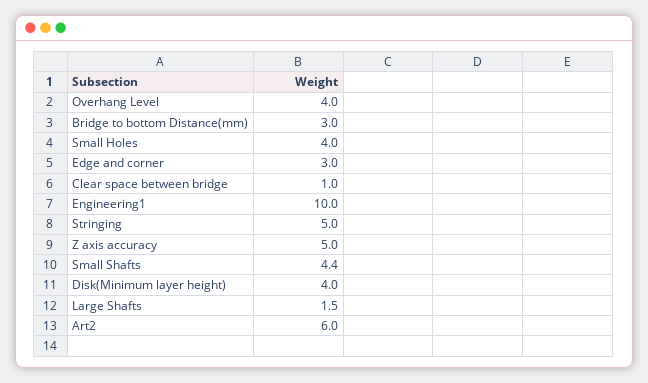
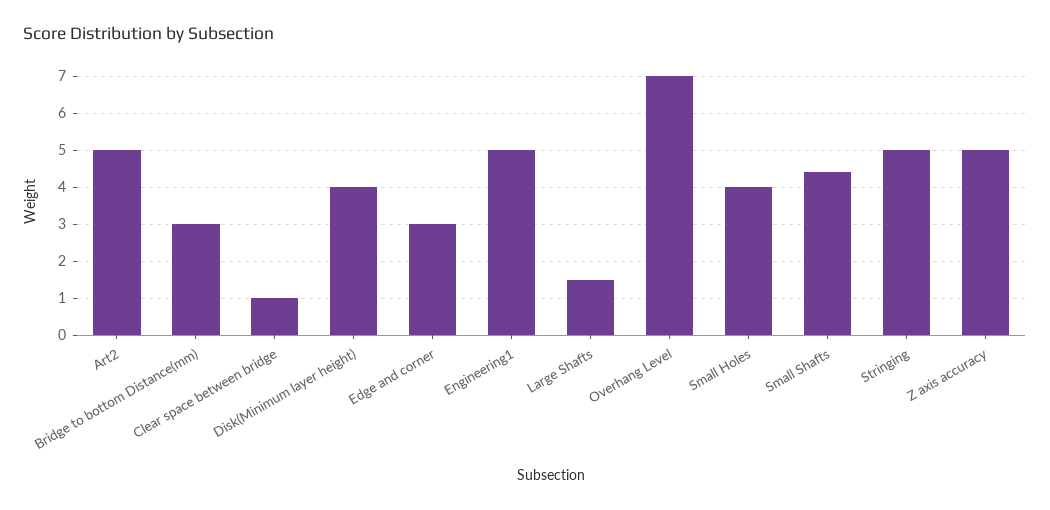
  {
-   "Overhang Level": 4,
+   "Overhang Level": 7,
    "Bridge to bottom Distance(mm)": 3,
    "Small Holes": 4,
    "Edge and corner": 3,
    "Clear space between bridge": 1,
-   "Engineering1": 10,
+   "Engineering1": 5,
    "Stringing": 5,
    "Z axis accuracy": 5,
    "Small Shafts": 4.4,
    "Disk(Minimum layer height)": 4,
    "Large Shafts": 1.5,
-   "Art2": 6
+   "Art2": 5
  }

